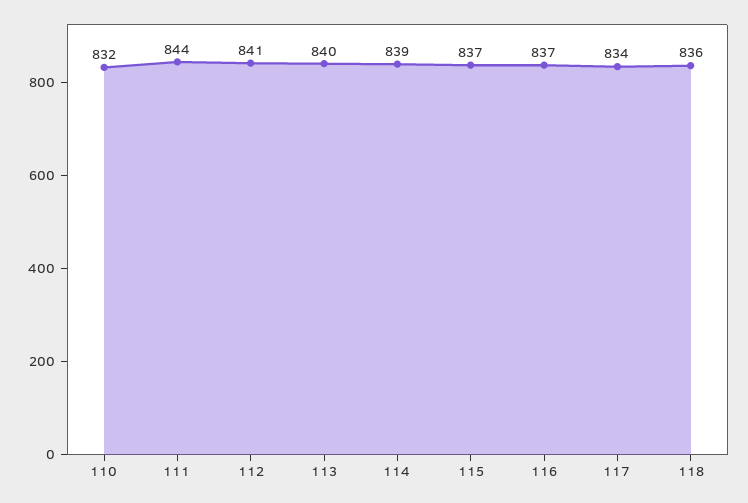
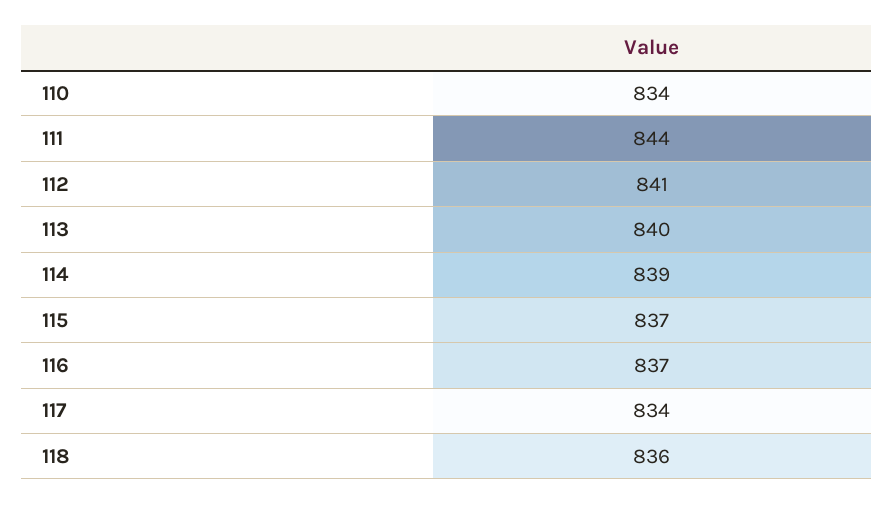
  {
-   "110": 832,
+   "110": 834,
    "111": 844,
    "112": 841,
    "113": 840,
    "114": 839,
    "115": 837,
    "116": 837,
    "117": 834,
    "118": 836
  }

